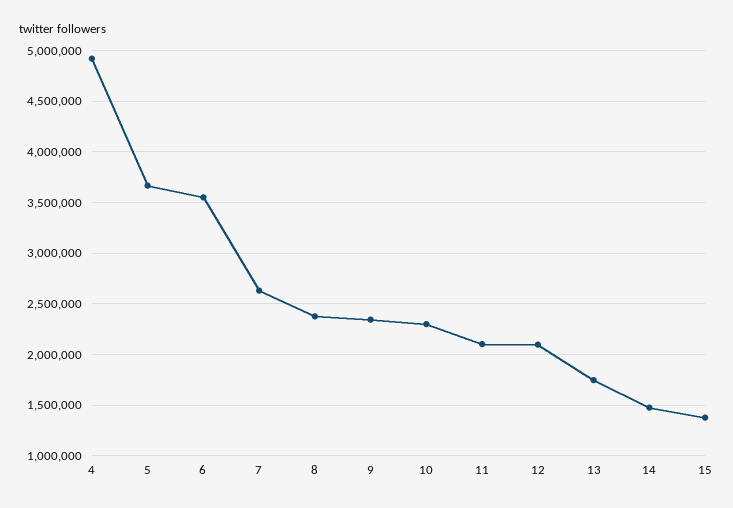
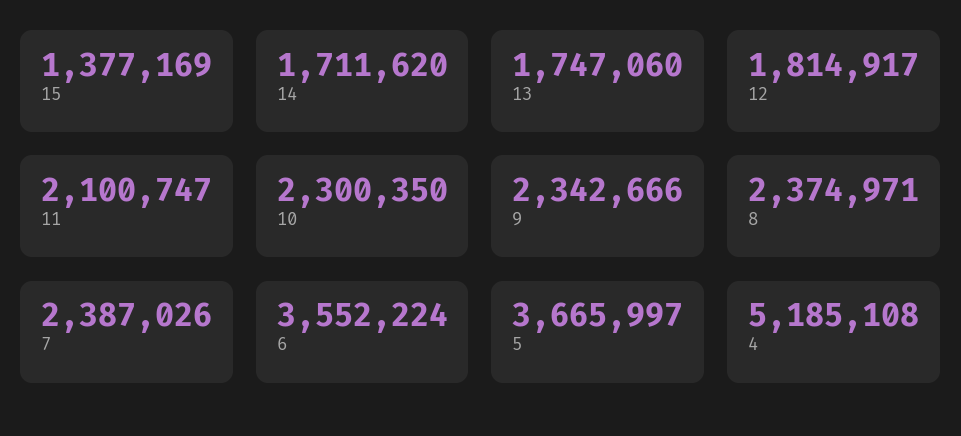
  {
-   "4": 4900000,
+   "4": 5185108,
    "5": 3665997,
    "6": 3552224,
-   "7": 2600000,
+   "7": 2387026,
    "8": 2374971,
    "9": 2342666,
    "10": 2300350,
    "11": 2100747,
-   "12": 2100000,
+   "12": 1814917,
    "13": 1747060,
-   "14": 1500000,
+   "14": 1711620,
    "15": 1377169
  }

